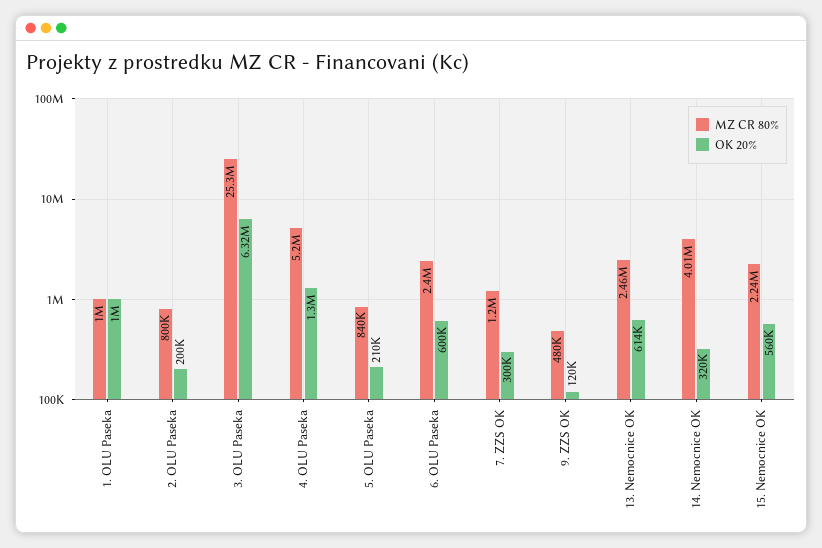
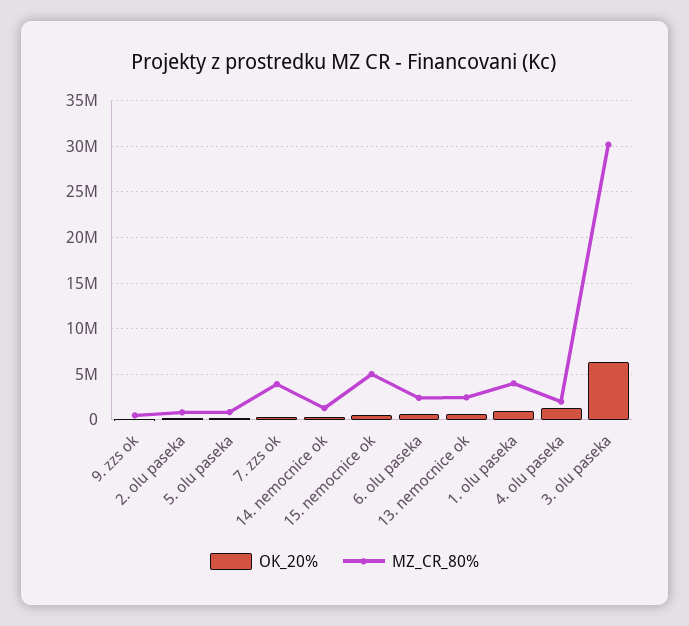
  {
    "MZ CR 80%": {
-     "1. OLU Paseka": 1000000,
+     "1. OLU Paseka": 4000000,
      "2. OLU Paseka": 800000,
-     "3. OLU Paseka": 25300000,
+     "3. OLU Paseka": 30000000,
-     "4. OLU Paseka": 5200000,
+     "4. OLU Paseka": 2000000,
      "5. OLU Paseka": 840000,
      "6. OLU Paseka": 2400000,
-     "7. ZZS OK": 1200000,
+     "7. ZZS OK": 4000000,
      "9. ZZS OK": 480000,
      "13. Nemocnice OK": 2460000,
-     "14. Nemocnice OK": 4010000,
+     "14. Nemocnice OK": 1000000,
-     "15. Nemocnice OK": 2240000
+     "15. Nemocnice OK": 5000000
    },
    "OK 20%": {
      "1. OLU Paseka": 1000000,
      "2. OLU Paseka": 200000,
      "3. OLU Paseka": 6320000,
      "4. OLU Paseka": 1300000,
      "5. OLU Paseka": 210000,
      "6. OLU Paseka": 600000,
      "7. ZZS OK": 300000,
      "9. ZZS OK": 120000,
      "13. Nemocnice OK": 614000,
      "14. Nemocnice OK": 320000,
      "15. Nemocnice OK": 560000
    }
  }

